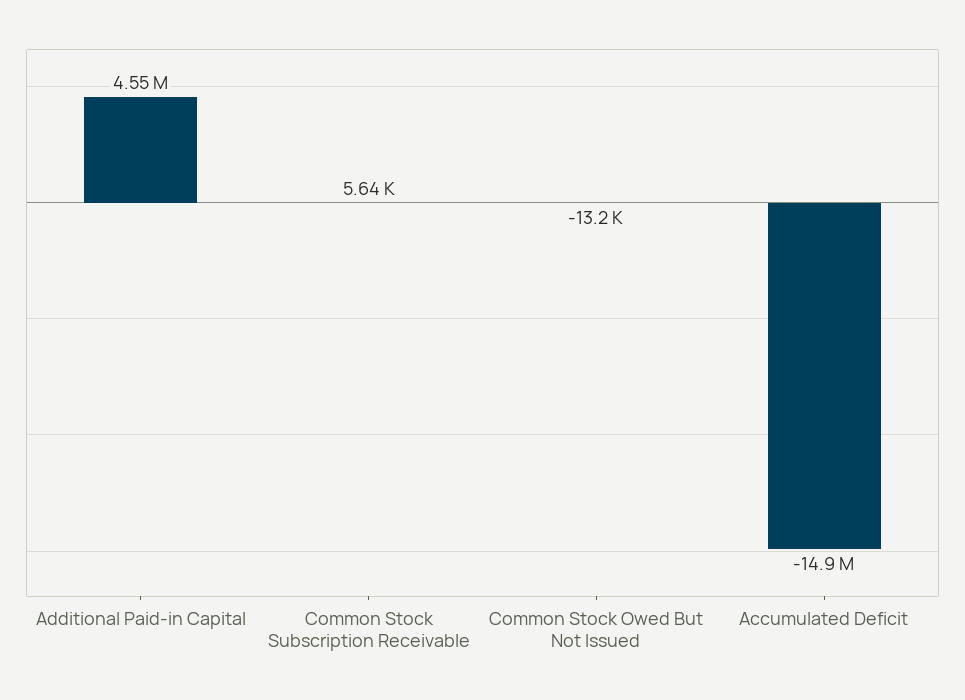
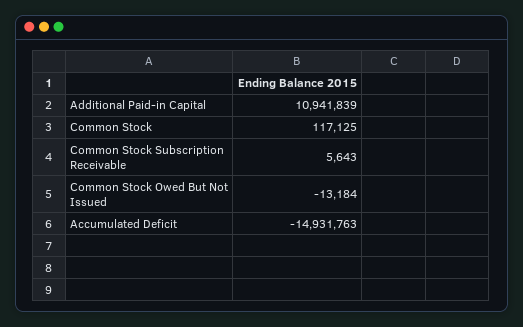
  {
-   "Additional Paid-in Capital": 4550000,
+   "Additional Paid-in Capital": 10941839,
    "Common Stock Subscription Receivable": 5643,
    "Common Stock Owed But Not Issued": -13184,
-   "Accumulated Deficit": -14931763
+   "Accumulated Deficit": -14931763,
+   "Common Stock": 117125
  }

